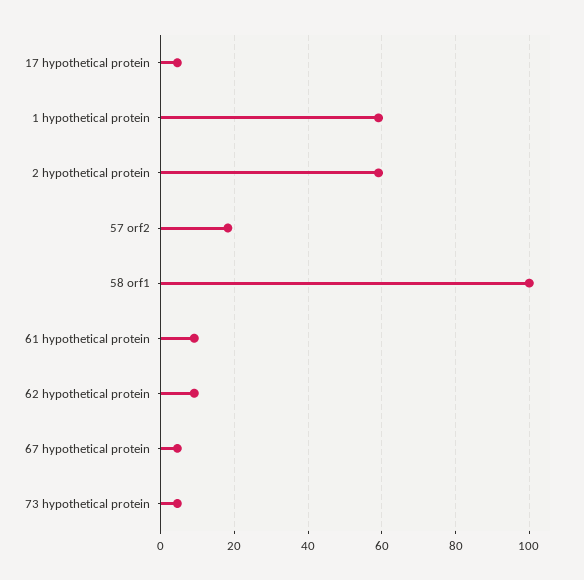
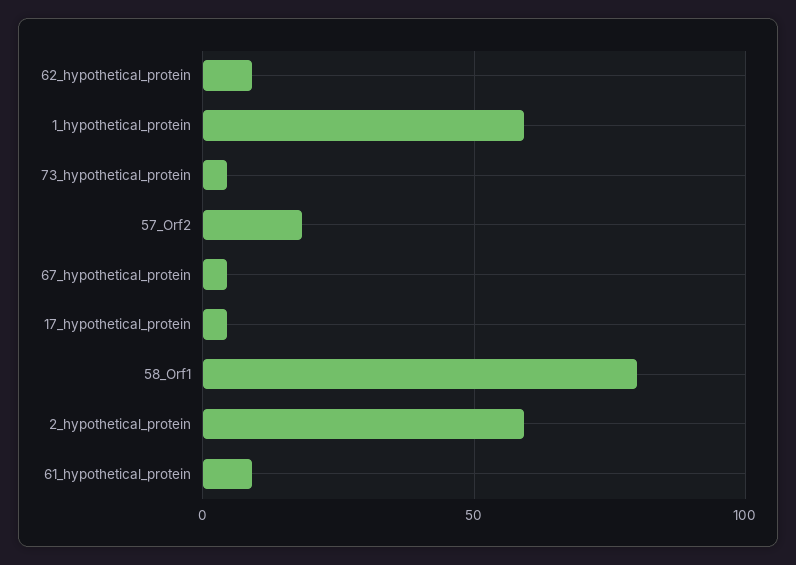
  {
    "17 hypothetical protein": 4,
    "1 hypothetical protein": 60,
    "2 hypothetical protein": 60,
    "57 orf2": 18,
-   "58 orf1": 100,
+   "58 orf1": 80,
    "61 hypothetical protein": 10,
    "62 hypothetical protein": 10,
    "67 hypothetical protein": 4,
    "73 hypothetical protein": 4
  }

